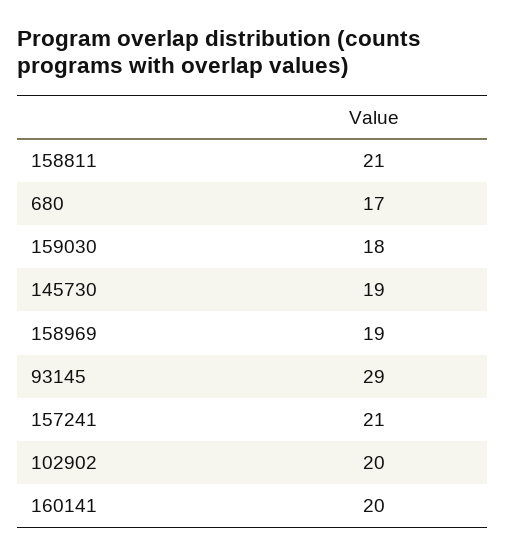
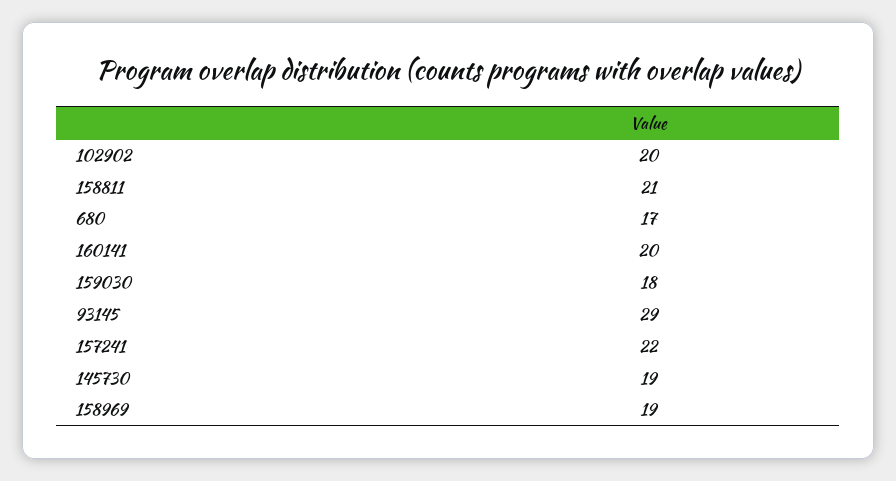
  {
    "158811": 21,
    "680": 17,
    "159030": 18,
    "145730": 19,
    "158969": 19,
    "93145": 29,
-   "157241": 21,
+   "157241": 22,
    "102902": 20,
    "160141": 20
  }

